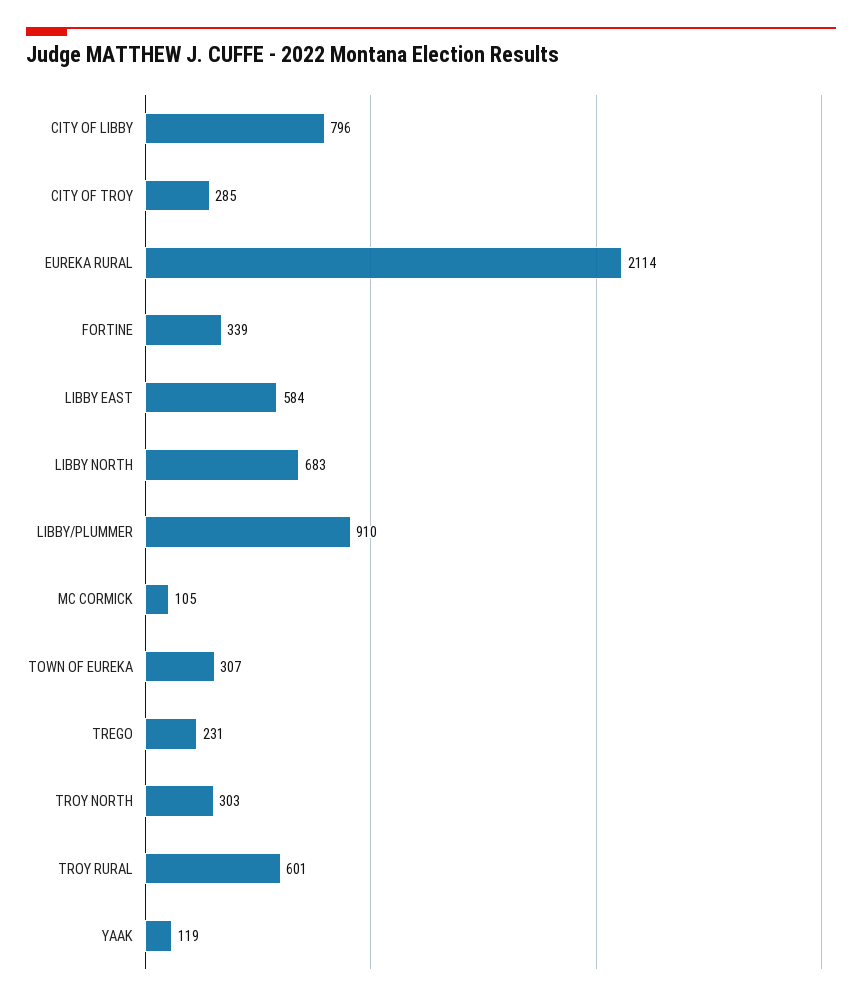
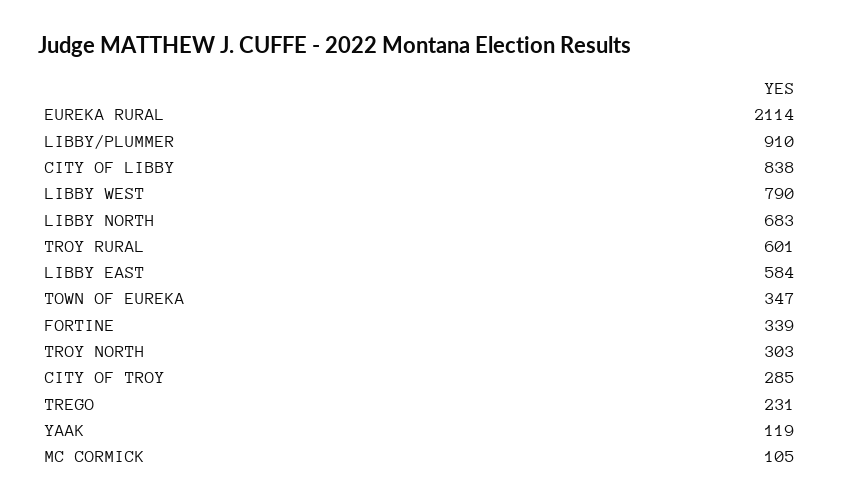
  {
-   "CITY OF LIBBY": 796,
+   "CITY OF LIBBY": 838,
    "CITY OF TROY": 285,
    "EUREKA RURAL": 2114,
    "FORTINE": 339,
    "LIBBY EAST": 584,
    "LIBBY NORTH": 683,
    "LIBBY/PLUMMER": 910,
    "MC CORMICK": 105,
-   "TOWN OF EUREKA": 307,
+   "TOWN OF EUREKA": 347,
    "TREGO": 231,
    "TROY NORTH": 303,
    "TROY RURAL": 601,
-   "YAAK": 119
+   "YAAK": 119,
+   "LIBBY WEST": 790
  }

